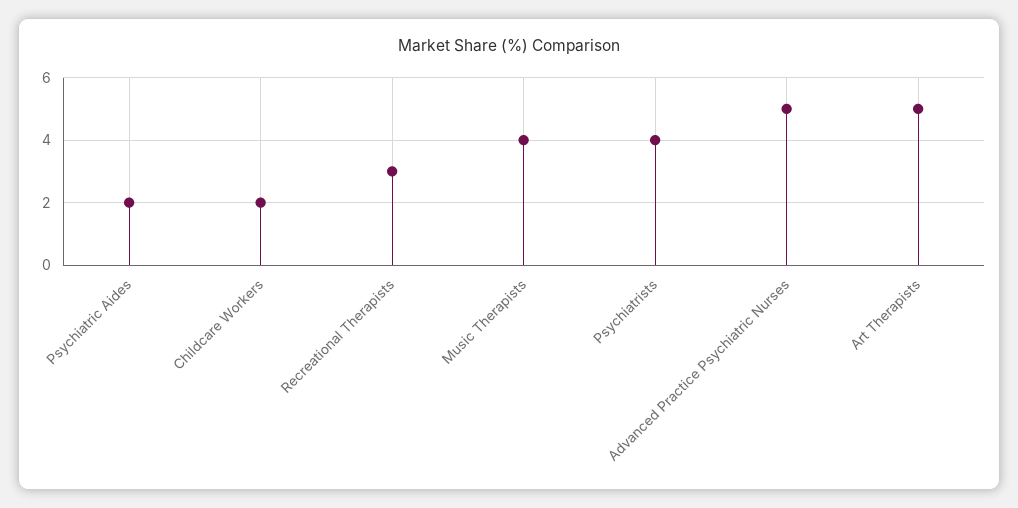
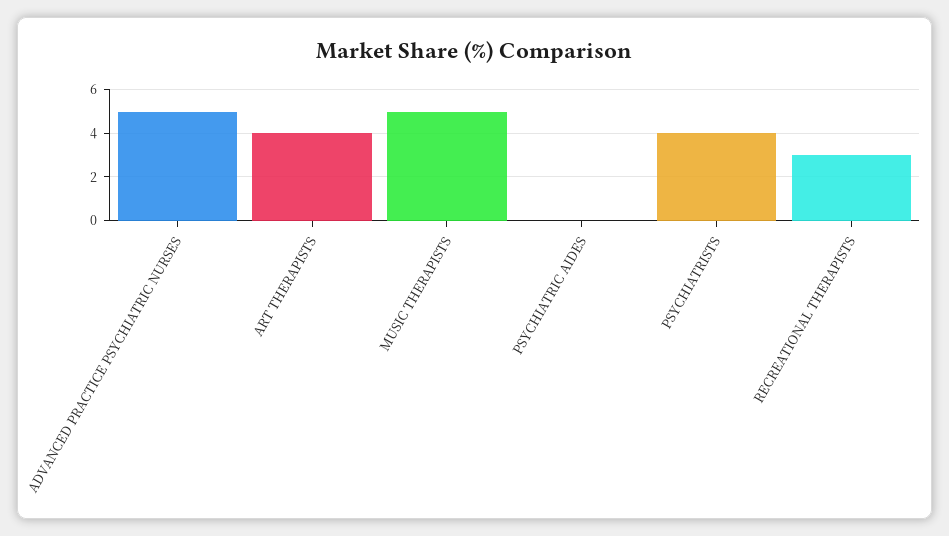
  {
-   "Psychiatric Aides": 2,
+   "Psychiatric Aides": 0,
-   "Childcare Workers": 2,
    "Recreational Therapists": 3,
-   "Music Therapists": 4,
+   "Music Therapists": 5,
    "Psychiatrists": 4,
    "Advanced Practice Psychiatric Nurses": 5,
-   "Art Therapists": 5
+   "Art Therapists": 4
  }

